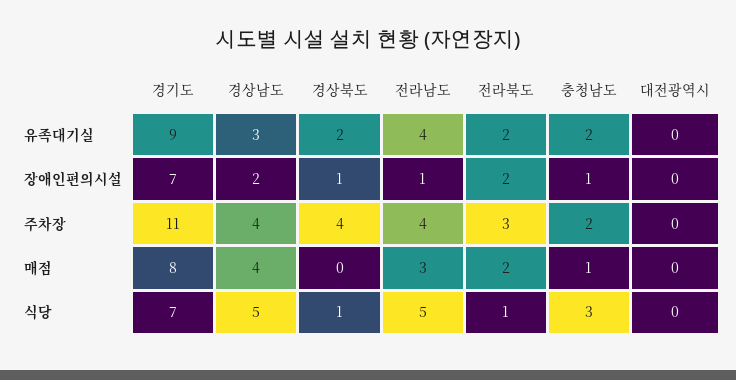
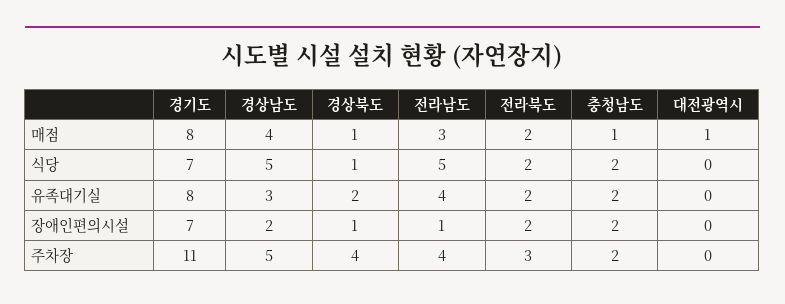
  {
    "경기도": {
-     "유족대기실": 9,
+     "유족대기실": 8,
      "장애인편의시설": 7,
      "주차장": 11,
      "매점": 8,
      "식당": 7
    },
    "경상남도": {
      "유족대기실": 3,
      "장애인편의시설": 2,
-     "주차장": 4,
+     "주차장": 5,
      "매점": 4,
      "식당": 5
    },
    "경상북도": {
      "유족대기실": 2,
      "장애인편의시설": 1,
      "주차장": 4,
-     "매점": 0,
+     "매점": 1,
      "식당": 1
    },
    "전라남도": {
      "유족대기실": 4,
      "장애인편의시설": 1,
      "주차장": 4,
      "매점": 3,
      "식당": 5
    },
    "전라북도": {
      "유족대기실": 2,
      "장애인편의시설": 2,
      "주차장": 3,
      "매점": 2,
-     "식당": 1
+     "식당": 2
    },
    "충청남도": {
      "유족대기실": 2,
-     "장애인편의시설": 1,
+     "장애인편의시설": 2,
      "주차장": 2,
      "매점": 1,
-     "식당": 3
+     "식당": 2
    },
    "대전광역시": {
      "유족대기실": 0,
      "장애인편의시설": 0,
      "주차장": 0,
-     "매점": 0,
+     "매점": 1,
      "식당": 0
    }
  }

